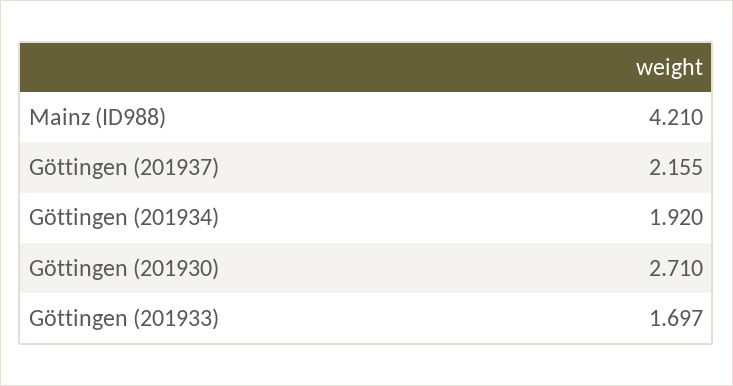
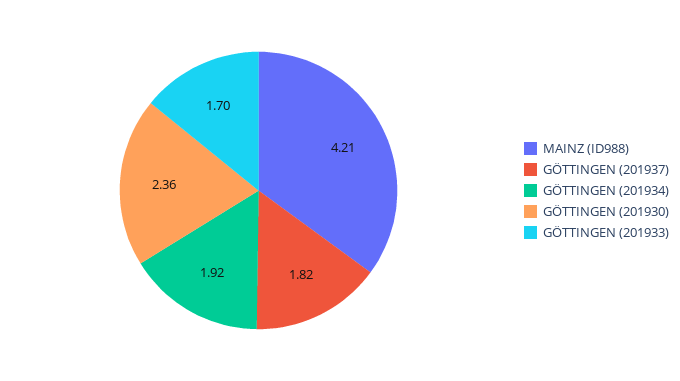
  {
    "Mainz (ID988)": 4.21,
-   "Göttingen (201937)": 2.155,
+   "Göttingen (201937)": 1.82,
    "Göttingen (201934)": 1.92,
-   "Göttingen (201930)": 2.71,
+   "Göttingen (201930)": 2.36,
    "Göttingen (201933)": 1.697
  }

